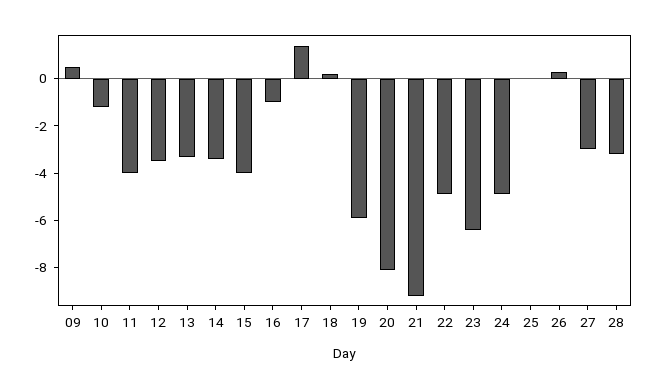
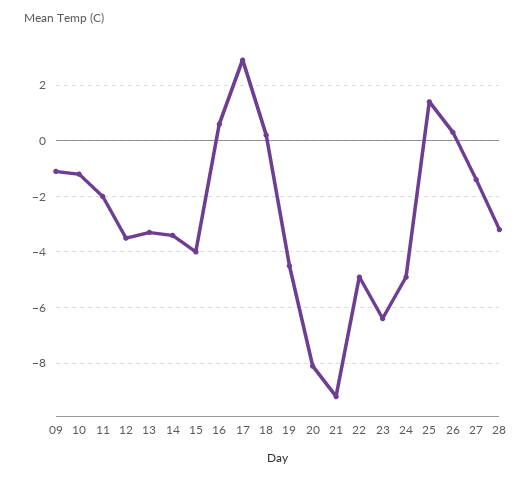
  {
-   "09": 0.5,
+   "09": -1,
    "10": -1,
-   "11": -4,
+   "11": -2,
    "12": -3.5,
    "13": -3.5,
    "14": -3.5,
    "15": -4,
-   "16": -1,
+   "16": 0.5,
-   "17": 1.5,
+   "17": 3,
    "18": 0,
-   "19": -6,
+   "19": -4.5,
    "20": -8,
    "21": -9,
    "22": -5,
    "23": -6.5,
    "24": -5,
-   "25": 0,
+   "25": 1.5,
    "26": 0.5,
-   "27": -3,
+   "27": -1.5,
    "28": -3
  }

